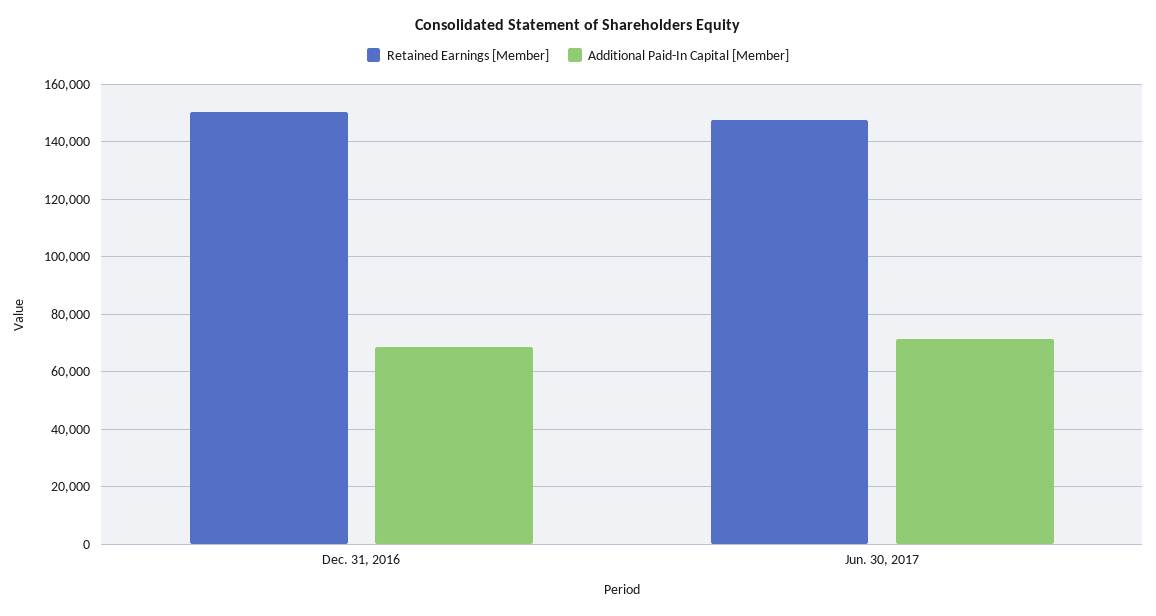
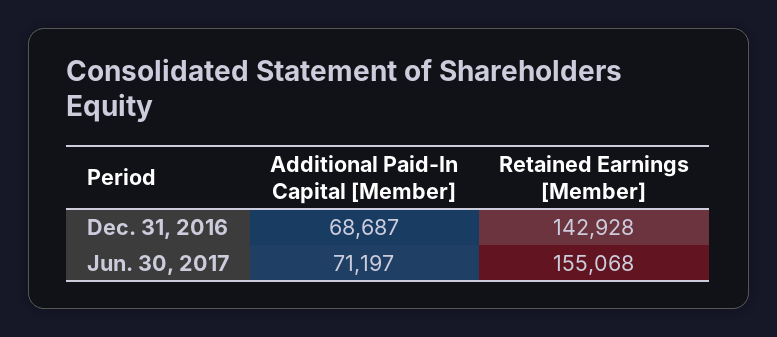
  {
    "Retained Earnings [Member]": {
-     "Dec. 31, 2016": 150000,
+     "Dec. 31, 2016": 142928,
-     "Jun. 30, 2017": 147500
+     "Jun. 30, 2017": 155068
    },
    "Additional Paid-In Capital [Member]": {
      "Dec. 31, 2016": 68687,
      "Jun. 30, 2017": 71197
    }
  }

